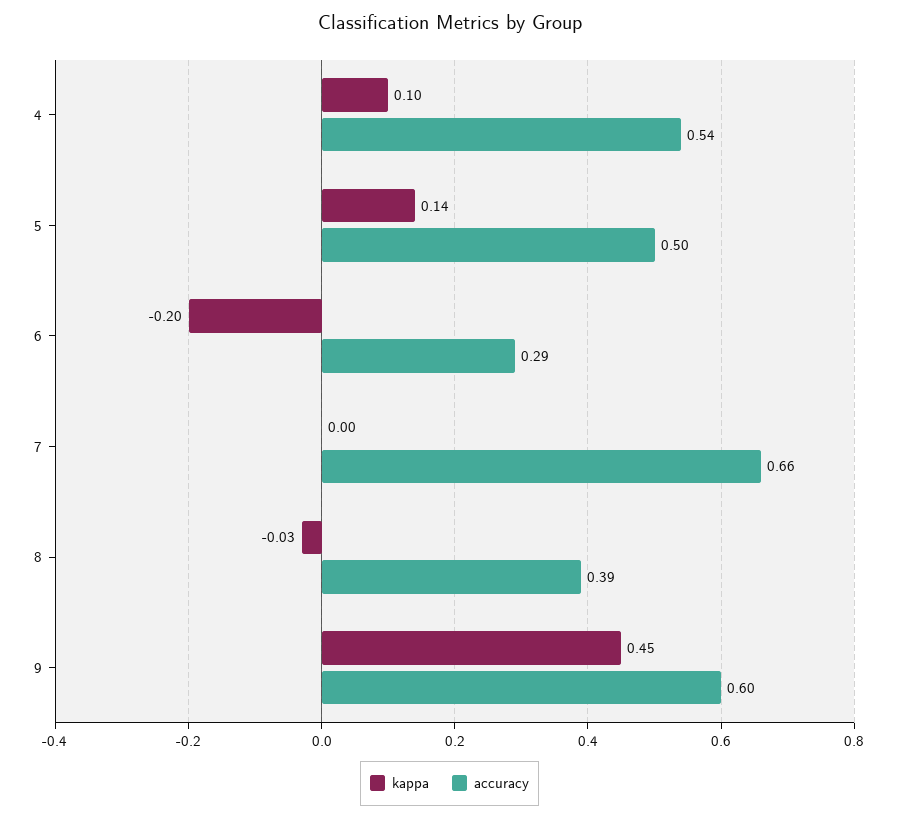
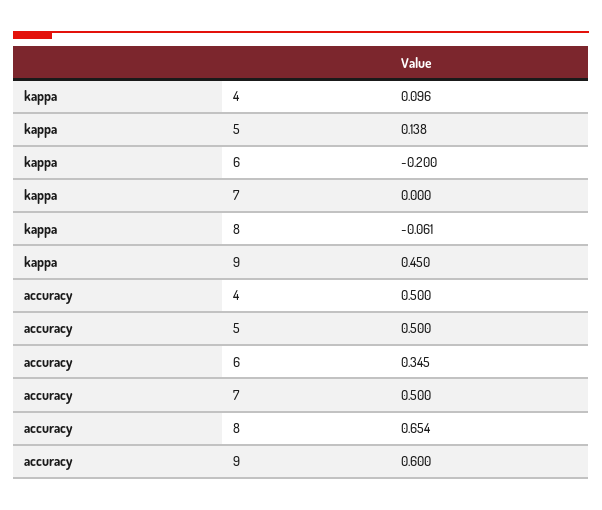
  {
    "kappa": {
      "4": 0.096,
      "5": 0.138,
      "6": -0.2,
      "7": 0,
-     "8": -0.03,
+     "8": -0.061,
      "9": 0.45
    },
    "accuracy": {
-     "4": 0.54,
+     "4": 0.5,
      "5": 0.5,
-     "6": 0.29,
+     "6": 0.345,
-     "7": 0.66,
+     "7": 0.5,
-     "8": 0.39,
+     "8": 0.654,
      "9": 0.6
    }
  }

